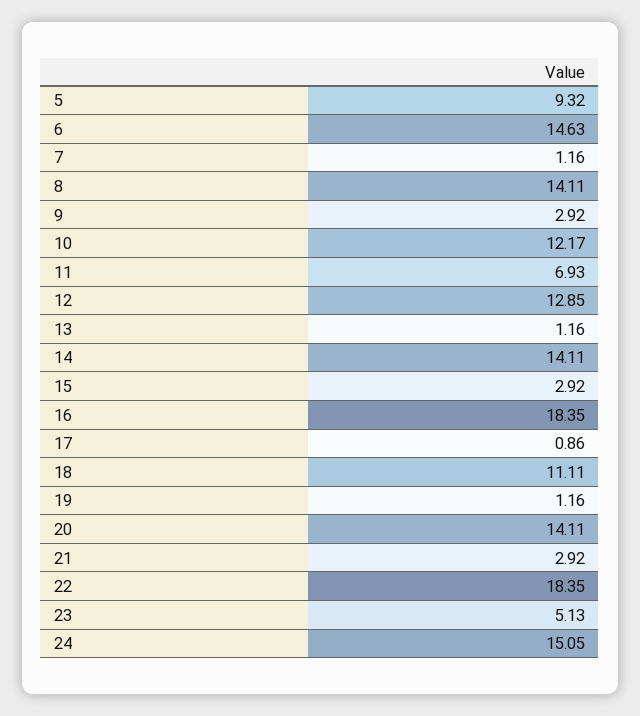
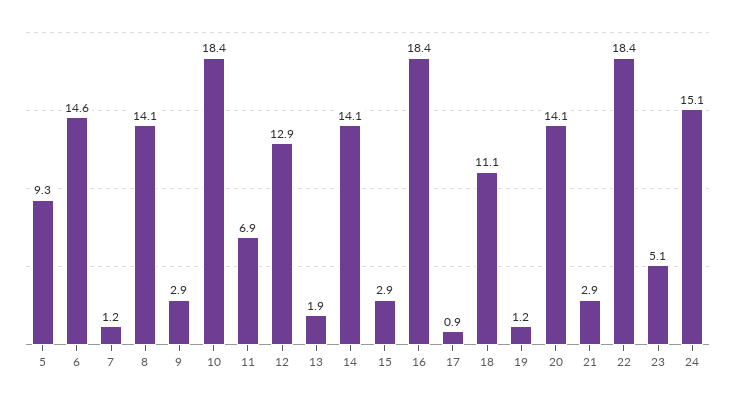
  {
    "5": 9.32,
    "6": 14.63,
    "7": 1.16,
    "8": 14.11,
    "9": 2.92,
-   "10": 12.17,
+   "10": 18.4,
    "11": 6.93,
    "12": 12.85,
-   "13": 1.16,
+   "13": 1.9,
    "14": 14.11,
    "15": 2.92,
    "16": 18.35,
    "17": 0.86,
    "18": 11.11,
    "19": 1.16,
    "20": 14.11,
    "21": 2.92,
    "22": 18.35,
    "23": 5.13,
    "24": 15.05
  }

